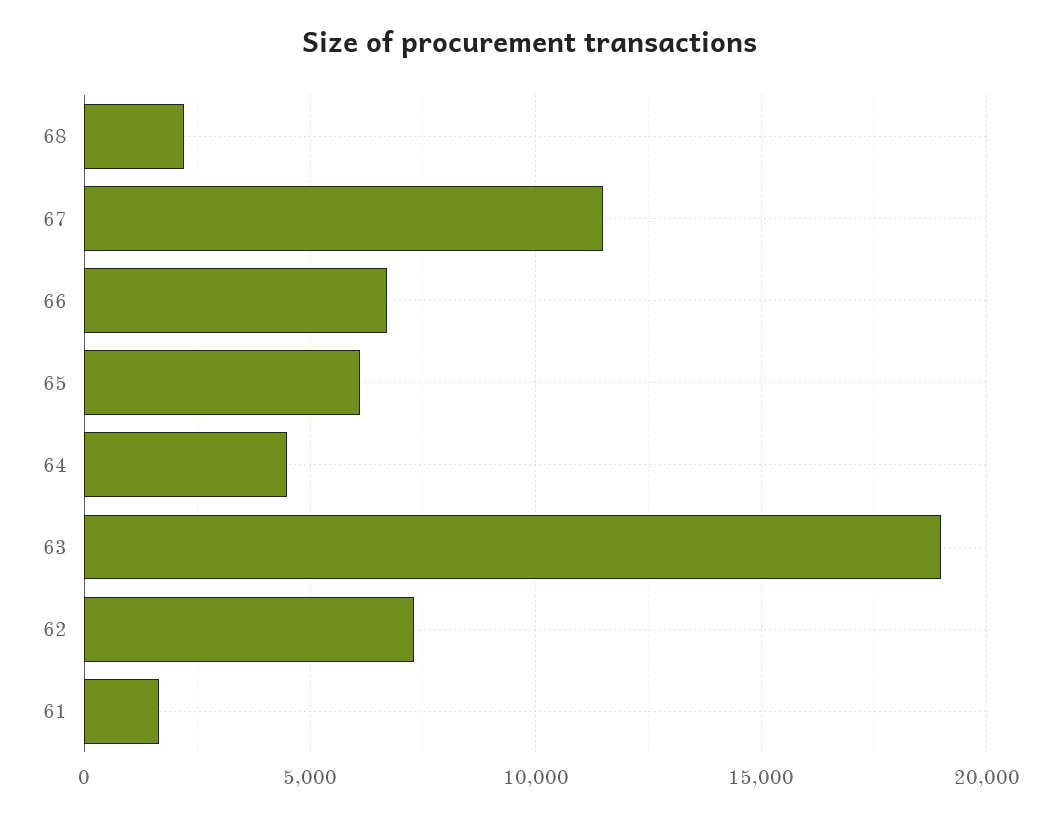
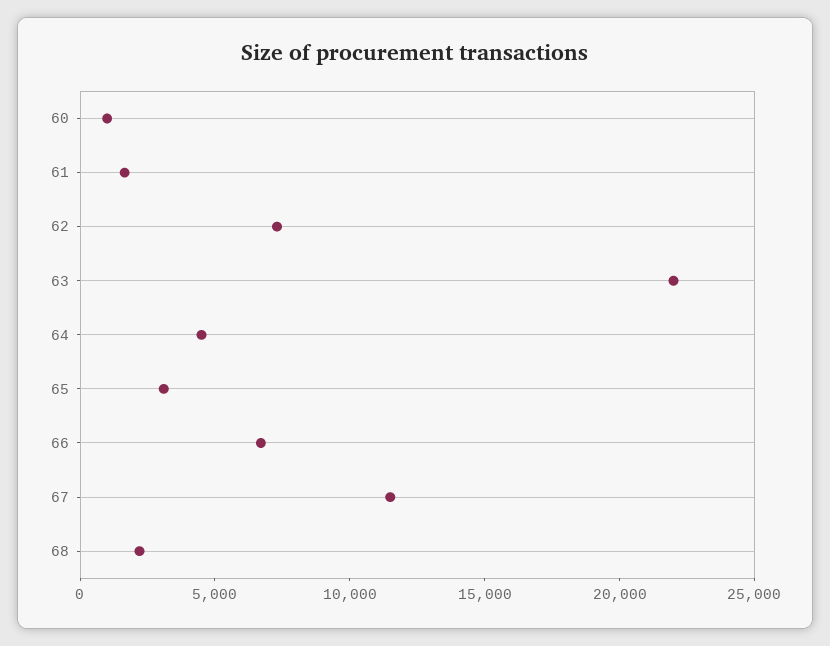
  {
    "68": 2000,
    "67": 11500,
    "66": 6500,
-   "65": 6000,
+   "65": 3000,
    "64": 4500,
-   "63": 19000,
+   "63": 22000,
    "62": 7500,
-   "61": 1500
+   "61": 1500,
+   "60": 1000
  }

